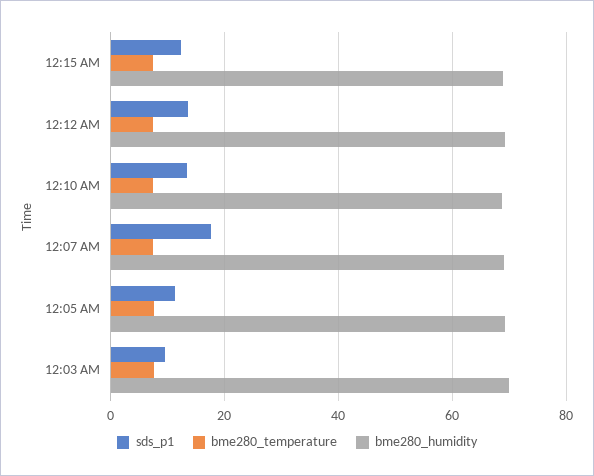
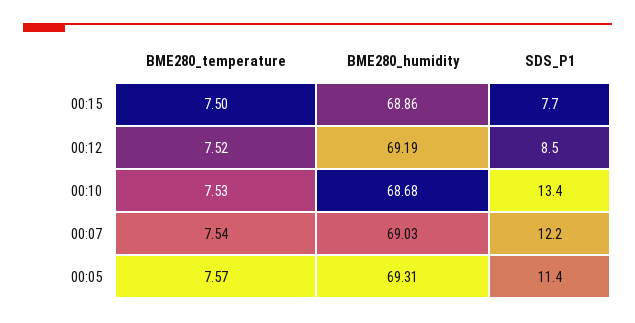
  {
    "sds_p1": {
-     "12:15 AM": 12,
+     "12:15 AM": 7.7,
-     "12:12 AM": 14,
+     "12:12 AM": 8.5,
      "12:10 AM": 13.4,
-     "12:07 AM": 18,
+     "12:07 AM": 12.2,
-     "12:05 AM": 11.4,
+     "12:05 AM": 11.4
-     "12:03 AM": 10
    },
    "bme280_temperature": {
      "12:15 AM": 7.5,
      "12:12 AM": 7.52,
      "12:10 AM": 7.53,
      "12:07 AM": 7.54,
-     "12:05 AM": 7.57,
+     "12:05 AM": 7.57
-     "12:03 AM": 8
    },
    "bme280_humidity": {
      "12:15 AM": 68.86,
      "12:12 AM": 69.19,
      "12:10 AM": 68.68,
      "12:07 AM": 69.03,
-     "12:05 AM": 69.31,
+     "12:05 AM": 69.31
-     "12:03 AM": 70
    }
  }

